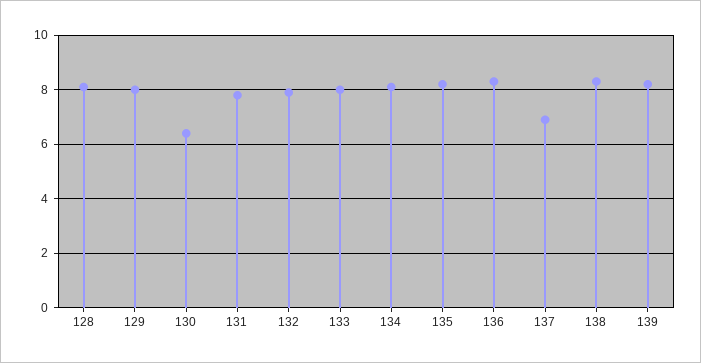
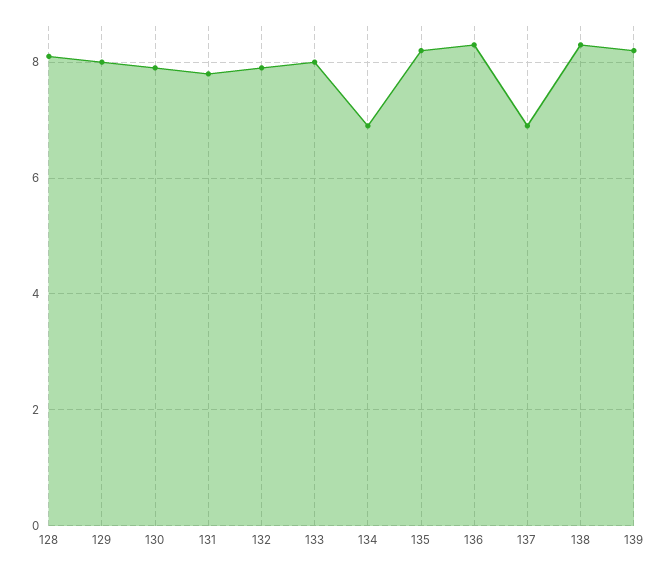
  {
    "128": 8,
    "129": 8,
-   "130": 6.5,
+   "130": 8,
    "131": 8,
    "132": 8,
    "133": 8,
-   "134": 8,
+   "134": 7,
    "135": 8,
    "136": 8.5,
    "137": 7,
    "138": 8.5,
    "139": 8
  }

